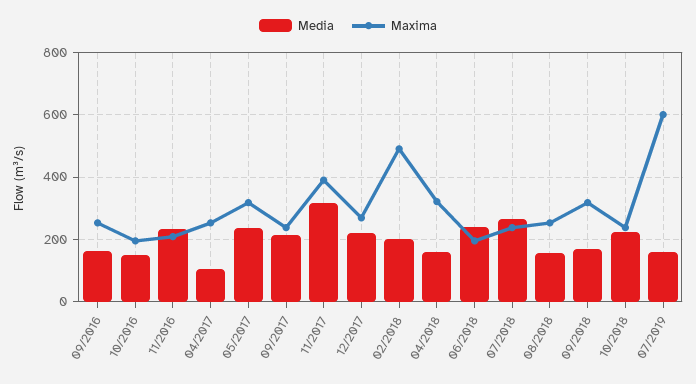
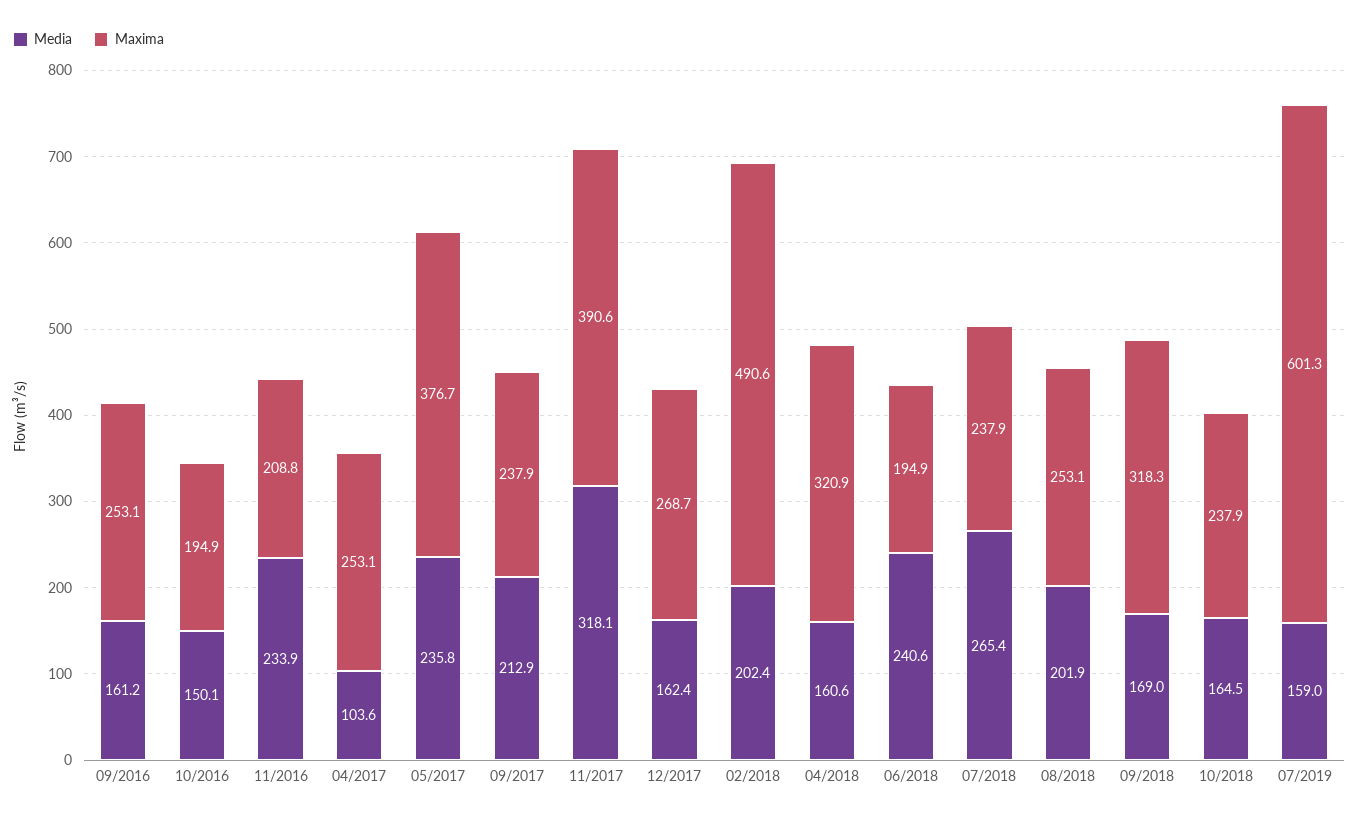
  {
    "Media": {
      "09/2016": 161.2,
      "10/2016": 150.1,
      "11/2016": 233.9,
      "04/2017": 103.6,
      "05/2017": 235.8,
      "09/2017": 212.9,
      "11/2017": 318.1,
-     "12/2017": 220,
+     "12/2017": 162.4,
      "02/2018": 202.4,
      "04/2018": 160.6,
      "06/2018": 240.6,
      "07/2018": 265.4,
-     "08/2018": 160,
+     "08/2018": 201.9,
      "09/2018": 169,
-     "10/2018": 220,
+     "10/2018": 164.5,
      "07/2019": 159
    },
    "Maxima": {
      "09/2016": 253.1,
      "10/2016": 194.9,
      "11/2016": 208.8,
      "04/2017": 253.1,
-     "05/2017": 320,
+     "05/2017": 376.7,
      "09/2017": 237.9,
      "11/2017": 390.6,
      "12/2017": 268.7,
      "02/2018": 490.6,
      "04/2018": 320.9,
      "06/2018": 194.9,
      "07/2018": 237.9,
      "08/2018": 253.1,
      "09/2018": 318.3,
      "10/2018": 237.9,
      "07/2019": 601.3
    }
  }

